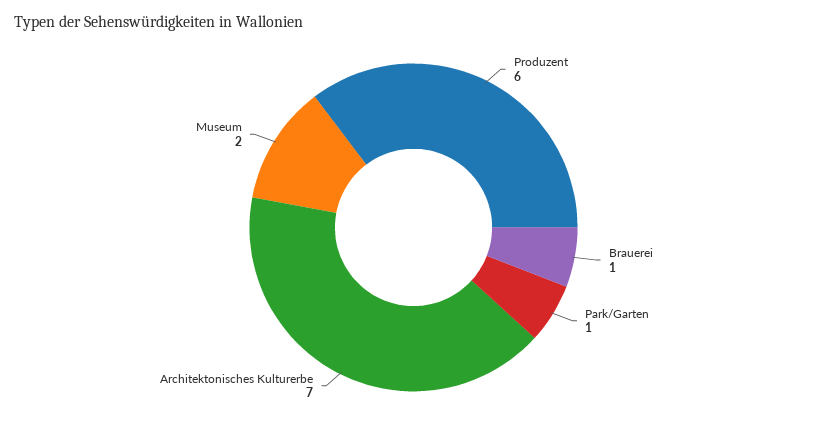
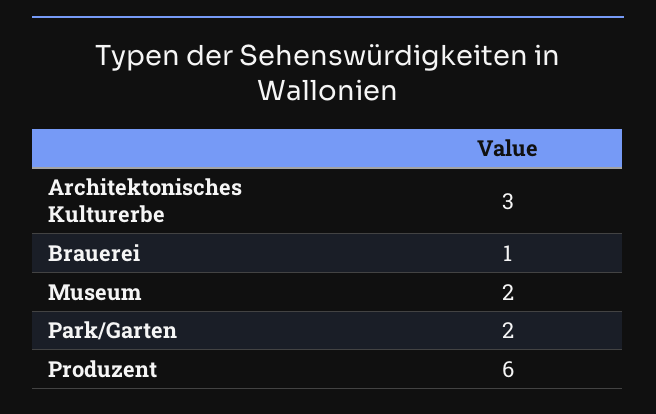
  {
    "Produzent": 6,
    "Brauerei": 1,
-   "Park/Garten": 1,
+   "Park/Garten": 2,
-   "Architektonisches Kulturerbe": 7,
+   "Architektonisches Kulturerbe": 3,
    "Museum": 2
  }

